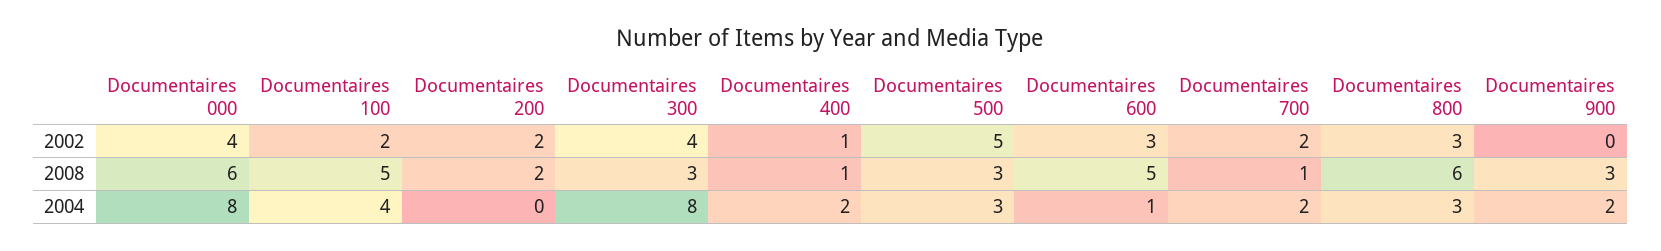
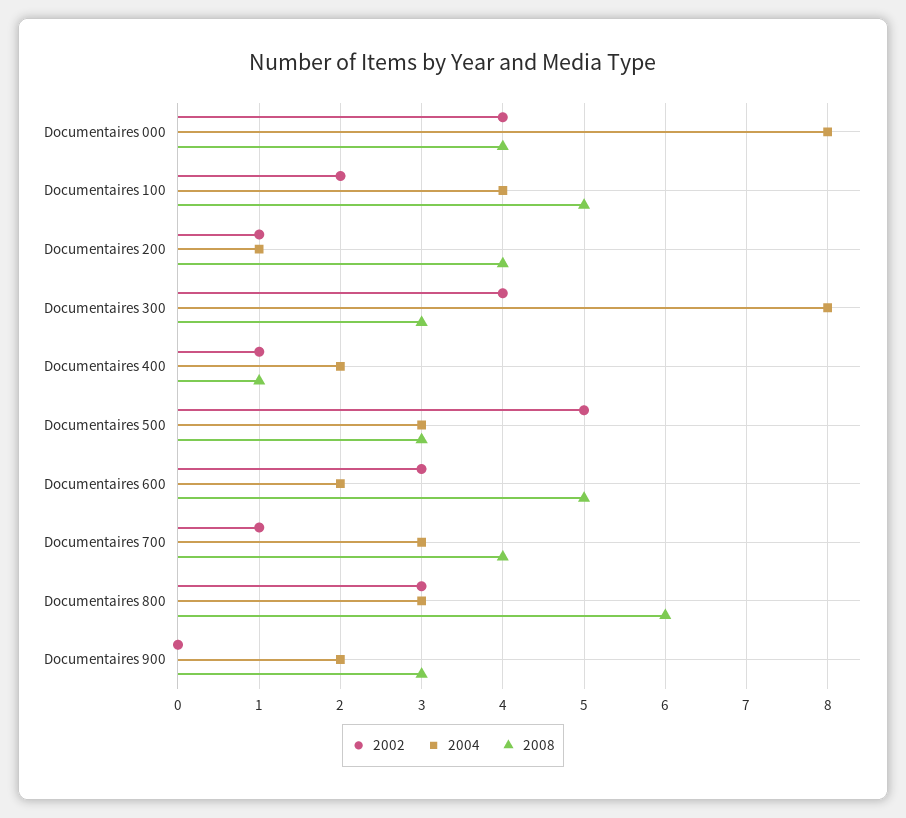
  {
    "2002": {
      "Documentaires 000": 4,
      "Documentaires 100": 2,
-     "Documentaires 200": 2,
+     "Documentaires 200": 1,
      "Documentaires 300": 4,
      "Documentaires 400": 1,
      "Documentaires 500": 5,
      "Documentaires 600": 3,
-     "Documentaires 700": 2,
+     "Documentaires 700": 1,
      "Documentaires 800": 3,
      "Documentaires 900": 0
    },
    "2008": {
-     "Documentaires 000": 6,
+     "Documentaires 000": 4,
      "Documentaires 100": 5,
-     "Documentaires 200": 2,
+     "Documentaires 200": 4,
      "Documentaires 300": 3,
      "Documentaires 400": 1,
      "Documentaires 500": 3,
      "Documentaires 600": 5,
-     "Documentaires 700": 1,
+     "Documentaires 700": 4,
      "Documentaires 800": 6,
      "Documentaires 900": 3
    },
    "2004": {
      "Documentaires 000": 8,
      "Documentaires 100": 4,
-     "Documentaires 200": 0,
+     "Documentaires 200": 1,
      "Documentaires 300": 8,
      "Documentaires 400": 2,
      "Documentaires 500": 3,
-     "Documentaires 600": 1,
+     "Documentaires 600": 2,
-     "Documentaires 700": 2,
+     "Documentaires 700": 3,
      "Documentaires 800": 3,
      "Documentaires 900": 2
    }
  }

